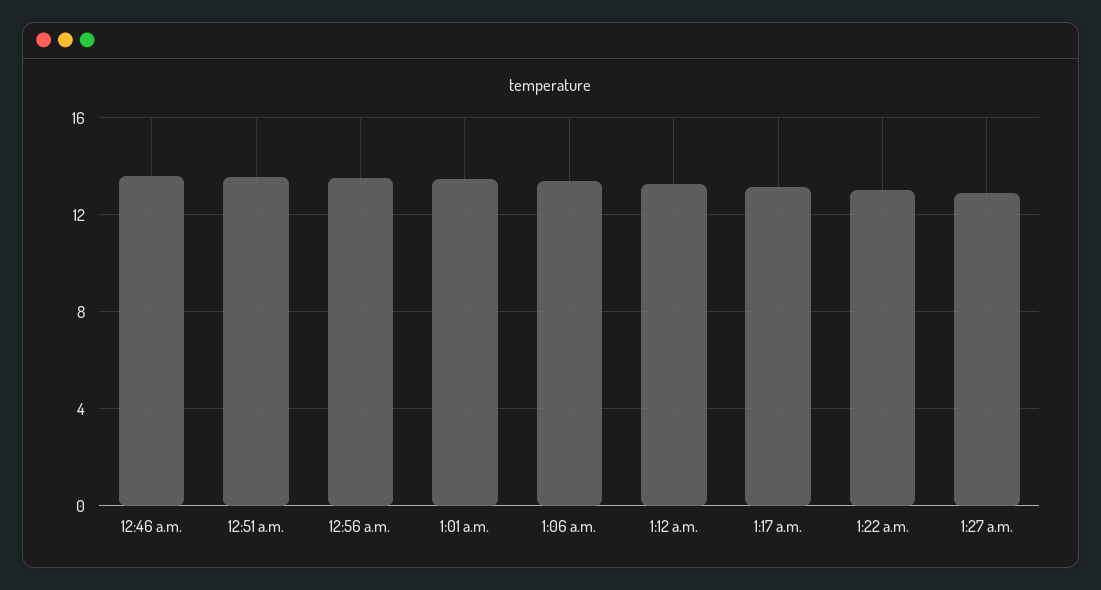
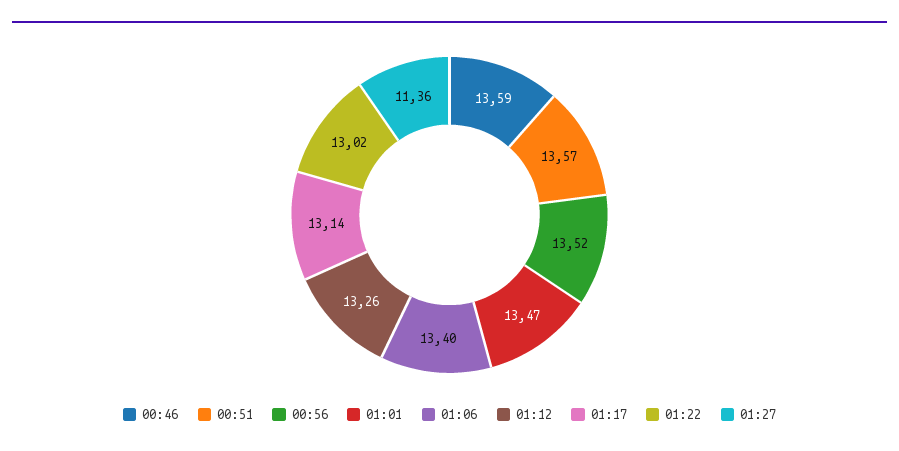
  {
    "12:46 a.m.": 13.59,
    "12:51 a.m.": 13.57,
    "12:56 a.m.": 13.52,
    "1:01 a.m.": 13.47,
    "1:06 a.m.": 13.4,
    "1:12 a.m.": 13.26,
    "1:17 a.m.": 13.14,
    "1:22 a.m.": 13.02,
-   "1:27 a.m.": 13
+   "1:27 a.m.": 11.36
  }

